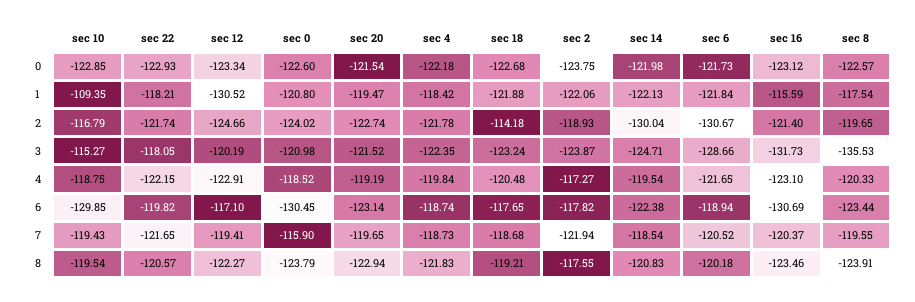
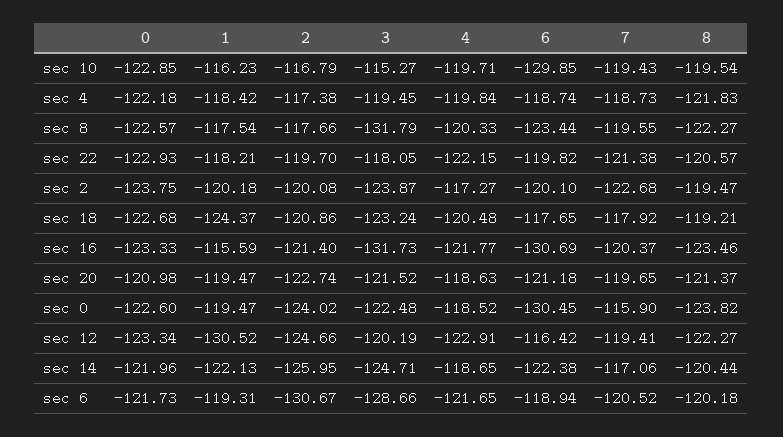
  {
    "sec 10": {
      "0": -122.85,
-     "1": -109.35,
+     "1": -116.23,
      "2": -116.79,
      "3": -115.27,
-     "4": -118.75,
+     "4": -119.71,
      "6": -129.85,
      "7": -119.43,
      "8": -119.54
    },
    "sec 22": {
      "0": -122.93,
      "1": -118.21,
-     "2": -121.74,
+     "2": -119.7,
      "3": -118.05,
      "4": -122.15,
      "6": -119.82,
-     "7": -121.65,
+     "7": -121.38,
      "8": -120.57
    },
    "sec 12": {
      "0": -123.34,
      "1": -130.52,
      "2": -124.66,
      "3": -120.19,
      "4": -122.91,
-     "6": -117.1,
+     "6": -116.42,
      "7": -119.41,
      "8": -122.27
    },
    "sec 0": {
      "0": -122.6,
-     "1": -120.8,
+     "1": -119.47,
      "2": -124.02,
-     "3": -120.98,
+     "3": -122.48,
      "4": -118.52,
      "6": -130.45,
      "7": -115.9,
-     "8": -123.79
+     "8": -123.82
    },
    "sec 20": {
-     "0": -121.54,
+     "0": -120.98,
      "1": -119.47,
      "2": -122.74,
      "3": -121.52,
-     "4": -119.19,
+     "4": -118.63,
-     "6": -123.14,
+     "6": -121.18,
      "7": -119.65,
-     "8": -122.94
+     "8": -121.37
    },
    "sec 4": {
      "0": -122.18,
      "1": -118.42,
-     "2": -121.78,
+     "2": -117.38,
-     "3": -122.35,
+     "3": -119.45,
      "4": -119.84,
      "6": -118.74,
      "7": -118.73,
      "8": -121.83
    },
    "sec 18": {
      "0": -122.68,
-     "1": -121.88,
+     "1": -124.37,
-     "2": -114.18,
+     "2": -120.86,
      "3": -123.24,
      "4": -120.48,
      "6": -117.65,
-     "7": -118.68,
+     "7": -117.92,
      "8": -119.21
    },
    "sec 2": {
      "0": -123.75,
-     "1": -122.06,
+     "1": -120.18,
-     "2": -118.93,
+     "2": -120.08,
      "3": -123.87,
      "4": -117.27,
-     "6": -117.82,
+     "6": -120.1,
-     "7": -121.94,
+     "7": -122.68,
-     "8": -117.55
+     "8": -119.47
    },
    "sec 14": {
-     "0": -121.98,
+     "0": -121.96,
      "1": -122.13,
-     "2": -130.04,
+     "2": -125.95,
      "3": -124.71,
-     "4": -119.54,
+     "4": -118.65,
      "6": -122.38,
-     "7": -118.54,
+     "7": -117.06,
-     "8": -120.83
+     "8": -120.44
    },
    "sec 6": {
      "0": -121.73,
-     "1": -121.84,
+     "1": -119.31,
      "2": -130.67,
      "3": -128.66,
      "4": -121.65,
      "6": -118.94,
      "7": -120.52,
      "8": -120.18
    },
    "sec 16": {
-     "0": -123.12,
+     "0": -123.33,
      "1": -115.59,
      "2": -121.4,
      "3": -131.73,
-     "4": -123.1,
+     "4": -121.77,
      "6": -130.69,
      "7": -120.37,
      "8": -123.46
    },
    "sec 8": {
      "0": -122.57,
      "1": -117.54,
-     "2": -119.65,
+     "2": -117.66,
-     "3": -135.53,
+     "3": -131.79,
      "4": -120.33,
      "6": -123.44,
      "7": -119.55,
-     "8": -123.91
+     "8": -122.27
    }
  }

